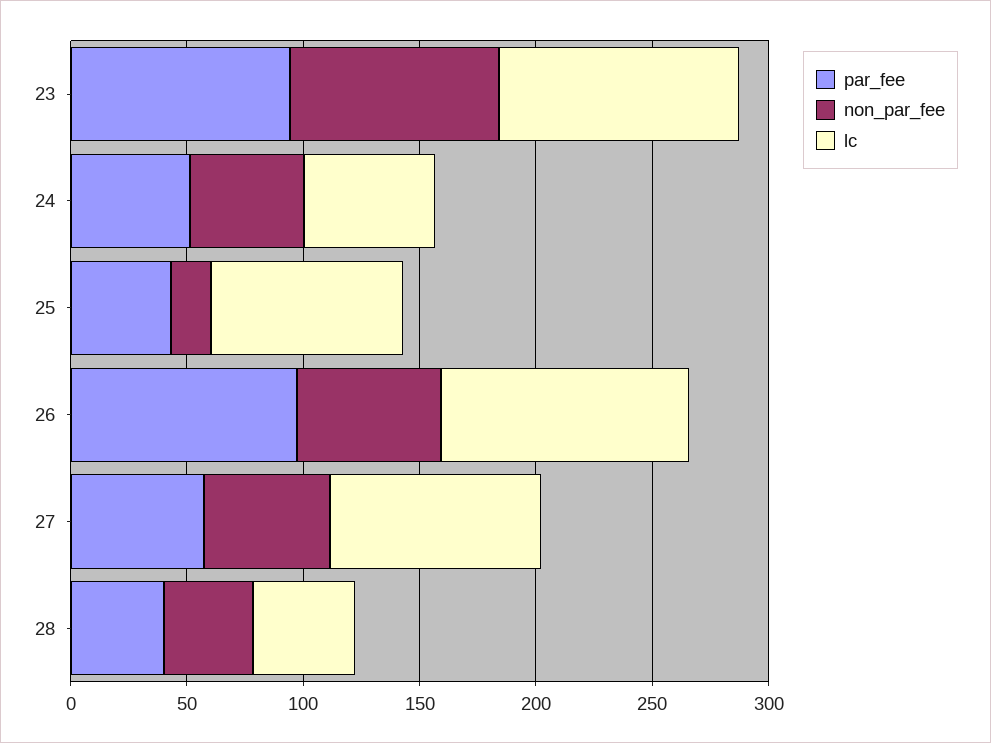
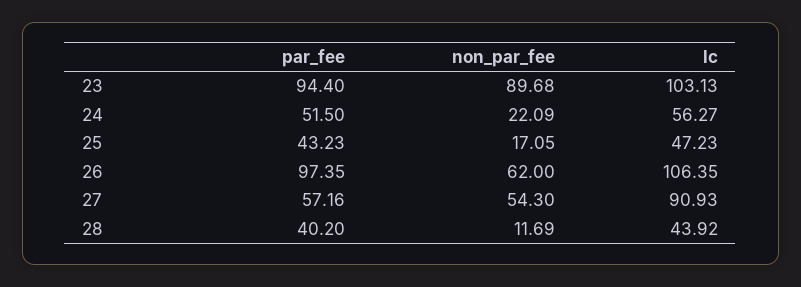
  {
    "par_fee": {
      "23": 94.4,
      "24": 51.5,
      "25": 43.23,
      "26": 97.35,
      "27": 57.16,
      "28": 40.2
    },
    "non_par_fee": {
      "23": 89.68,
-     "24": 50,
+     "24": 22.09,
      "25": 17.05,
      "26": 62,
      "27": 54.3,
-     "28": 40
+     "28": 11.69
    },
    "lc": {
      "23": 103.13,
      "24": 56.27,
-     "25": 80,
+     "25": 47.23,
      "26": 106.35,
      "27": 90.93,
      "28": 43.92
    }
  }

